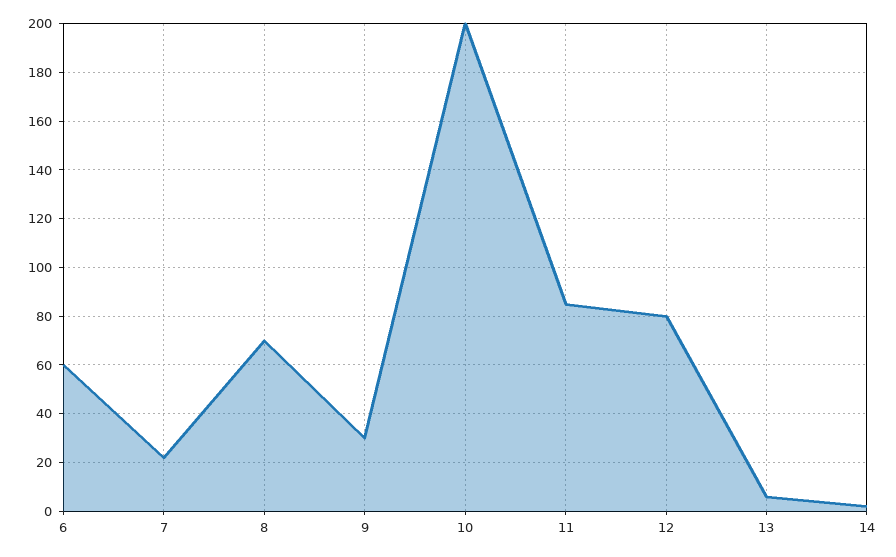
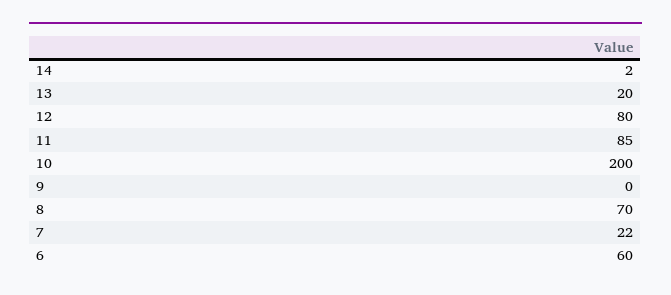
  {
    "6": 60,
    "7": 22,
    "8": 70,
-   "9": 30,
+   "9": 0,
    "10": 200,
    "11": 85,
    "12": 80,
-   "13": 5,
+   "13": 20,
    "14": 2
  }

